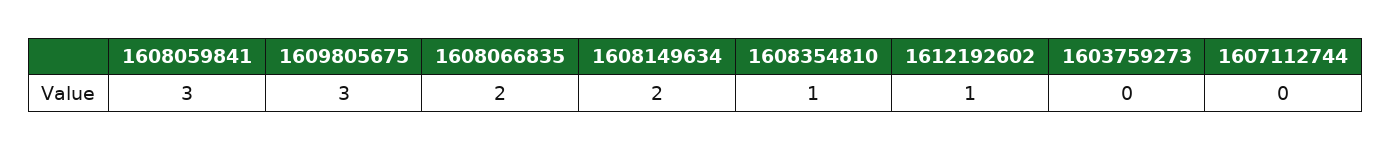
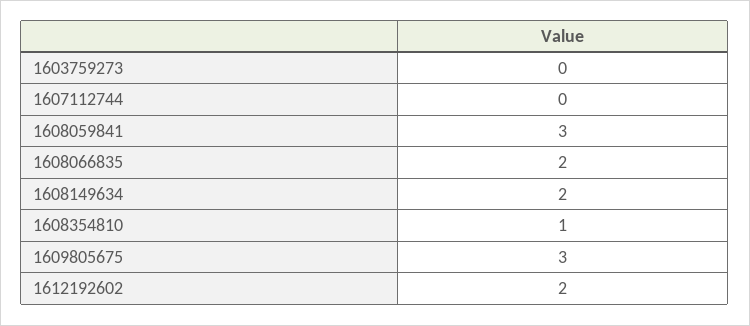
  {
    "1608059841": 3,
    "1609805675": 3,
    "1608066835": 2,
    "1608149634": 2,
    "1608354810": 1,
-   "1612192602": 1,
+   "1612192602": 2,
    "1603759273": 0,
    "1607112744": 0
  }

